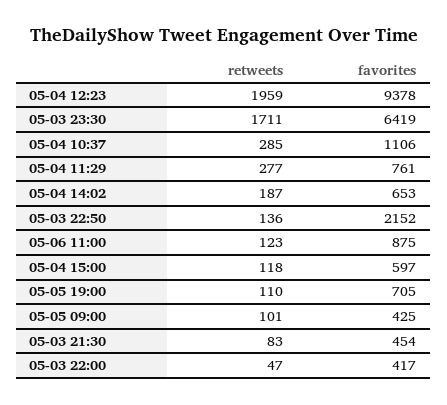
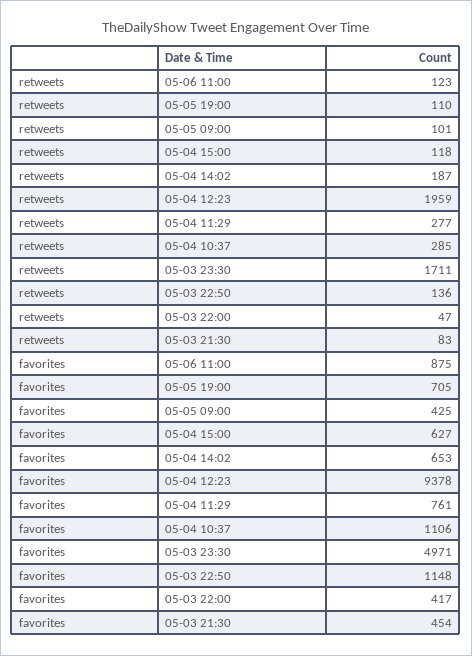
  {
    "retweets": {
      "05-04 12:23": 1959,
      "05-03 23:30": 1711,
      "05-04 10:37": 285,
      "05-04 11:29": 277,
      "05-04 14:02": 187,
      "05-03 22:50": 136,
      "05-06 11:00": 123,
      "05-04 15:00": 118,
      "05-05 19:00": 110,
      "05-05 09:00": 101,
      "05-03 21:30": 83,
      "05-03 22:00": 47
    },
    "favorites": {
      "05-04 12:23": 9378,
-     "05-03 23:30": 6419,
+     "05-03 23:30": 4971,
      "05-04 10:37": 1106,
      "05-04 11:29": 761,
      "05-04 14:02": 653,
-     "05-03 22:50": 2152,
+     "05-03 22:50": 1148,
      "05-06 11:00": 875,
-     "05-04 15:00": 597,
+     "05-04 15:00": 627,
      "05-05 19:00": 705,
      "05-05 09:00": 425,
      "05-03 21:30": 454,
      "05-03 22:00": 417
    }
  }

